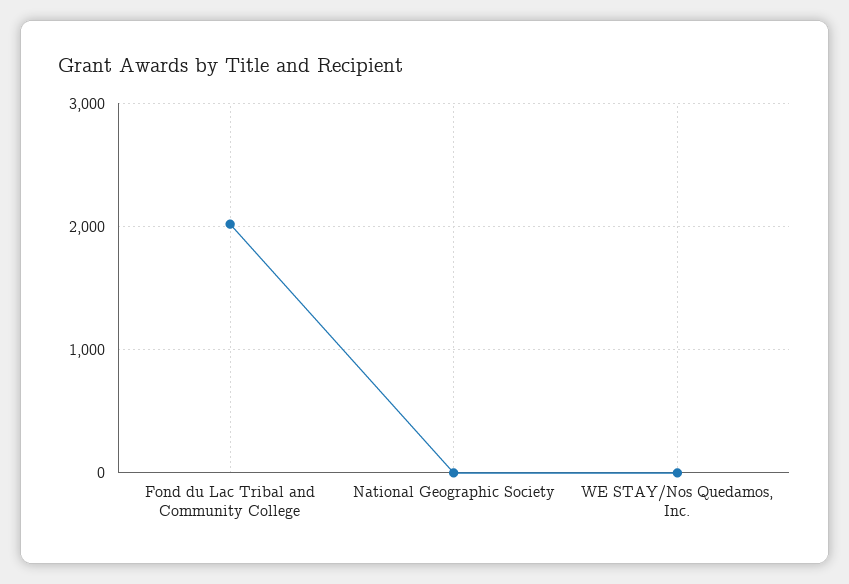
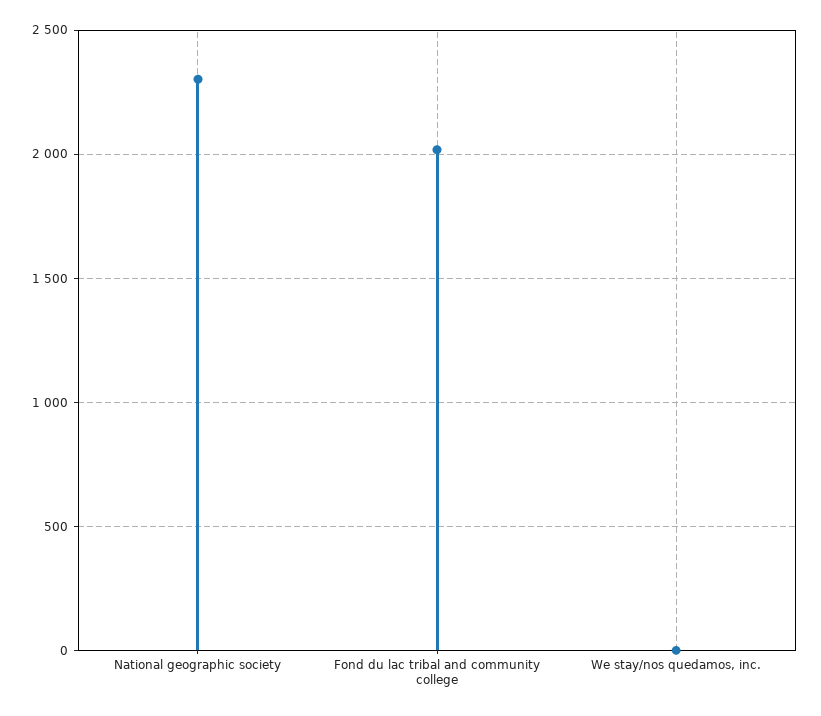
  {
    "Fond du Lac Tribal and Community College": 2000,
-   "National Geographic Society": 0,
+   "National Geographic Society": 2300,
    "WE STAY/Nos Quedamos, Inc.": 0
  }

